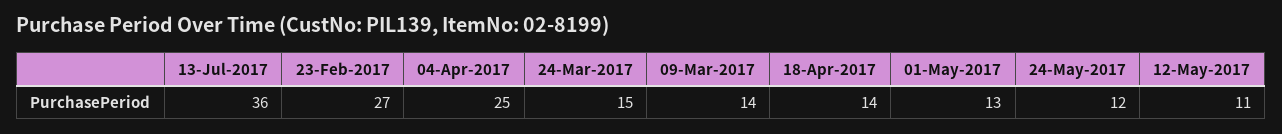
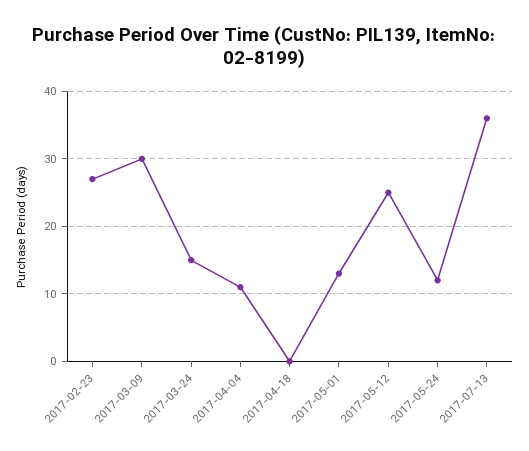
  {
    "13-Jul-2017": 36,
    "23-Feb-2017": 27,
-   "04-Apr-2017": 25,
+   "04-Apr-2017": 11,
    "24-Mar-2017": 15,
-   "09-Mar-2017": 14,
+   "09-Mar-2017": 30,
-   "18-Apr-2017": 14,
+   "18-Apr-2017": 0,
    "01-May-2017": 13,
    "24-May-2017": 12,
-   "12-May-2017": 11
+   "12-May-2017": 25
  }

